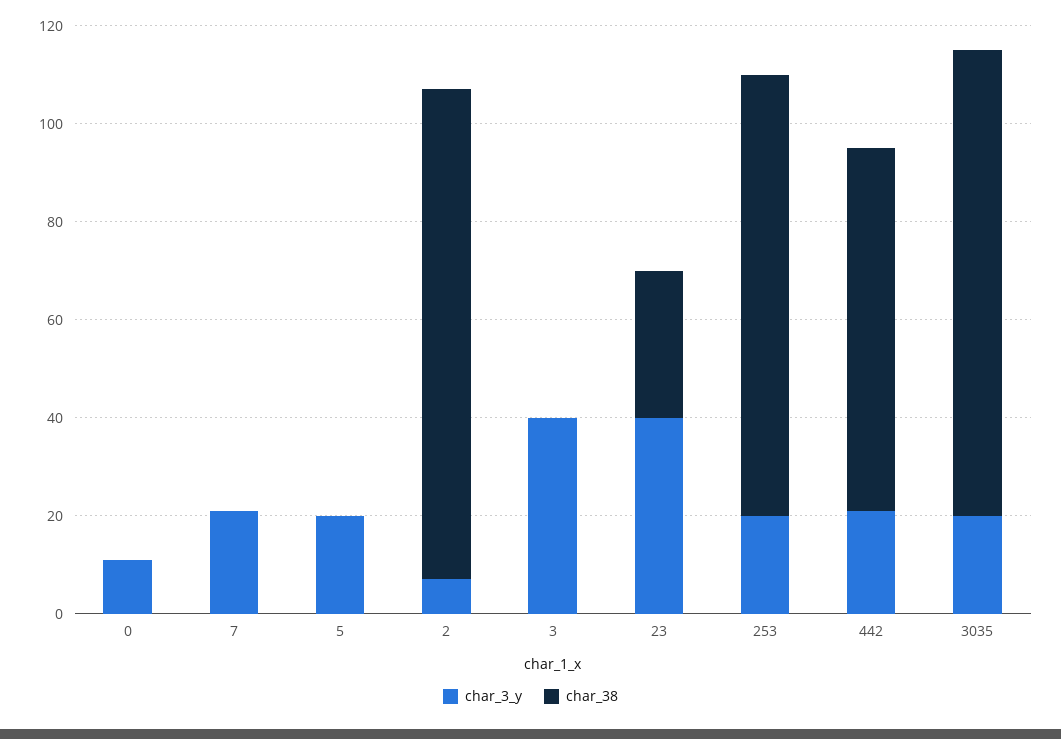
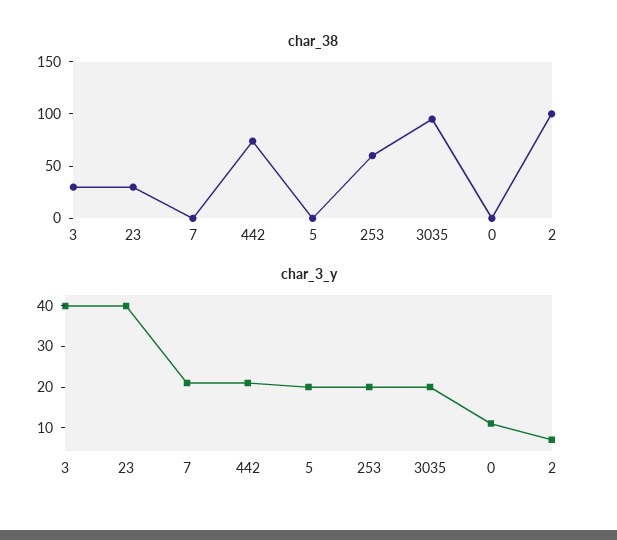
  {
    "char_3_y": {
      "0": 10,
      "7": 20,
      "5": 20,
      "2": 5,
      "3": 40,
      "23": 40,
      "253": 20,
      "442": 20,
      "3035": 20
    },
    "char_38": {
      "0": 0,
      "7": 0,
      "5": 0,
      "2": 100,
-     "3": 0,
+     "3": 30,
      "23": 30,
-     "253": 90,
+     "253": 60,
      "442": 75,
      "3035": 95
    }
  }

